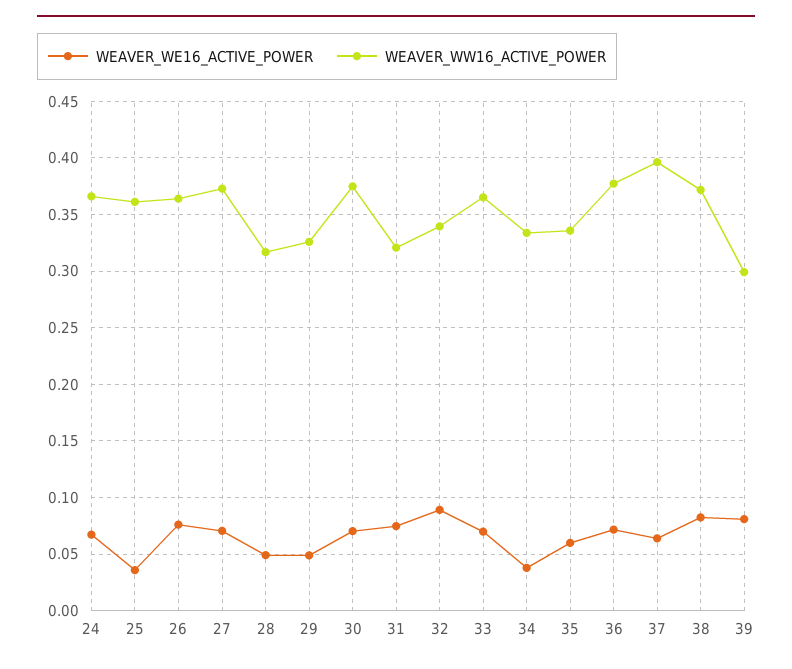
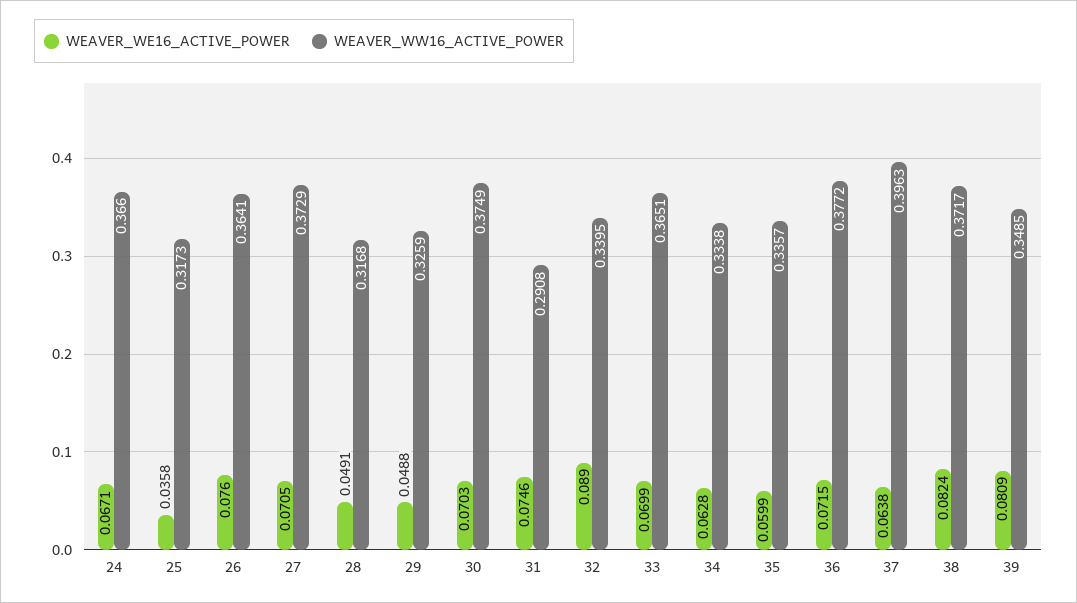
  {
    "WEAVER_WE16_ACTIVE_POWER": {
      "24": 0.0671,
      "25": 0.0358,
      "26": 0.076,
      "27": 0.0705,
      "28": 0.0491,
      "29": 0.0488,
      "30": 0.0703,
      "31": 0.0746,
      "32": 0.089,
      "33": 0.0699,
-     "34": 0.04,
+     "34": 0.0628,
      "35": 0.0599,
      "36": 0.0715,
      "37": 0.0638,
      "38": 0.0824,
      "39": 0.0809
    },
    "WEAVER_WW16_ACTIVE_POWER": {
      "24": 0.366,
-     "25": 0.36,
+     "25": 0.3173,
      "26": 0.3641,
      "27": 0.3729,
      "28": 0.3168,
      "29": 0.3259,
      "30": 0.3749,
-     "31": 0.32,
+     "31": 0.2908,
      "32": 0.3395,
      "33": 0.3651,
      "34": 0.3338,
      "35": 0.3357,
      "36": 0.3772,
      "37": 0.3963,
      "38": 0.3717,
-     "39": 0.3
+     "39": 0.3485
    }
  }

